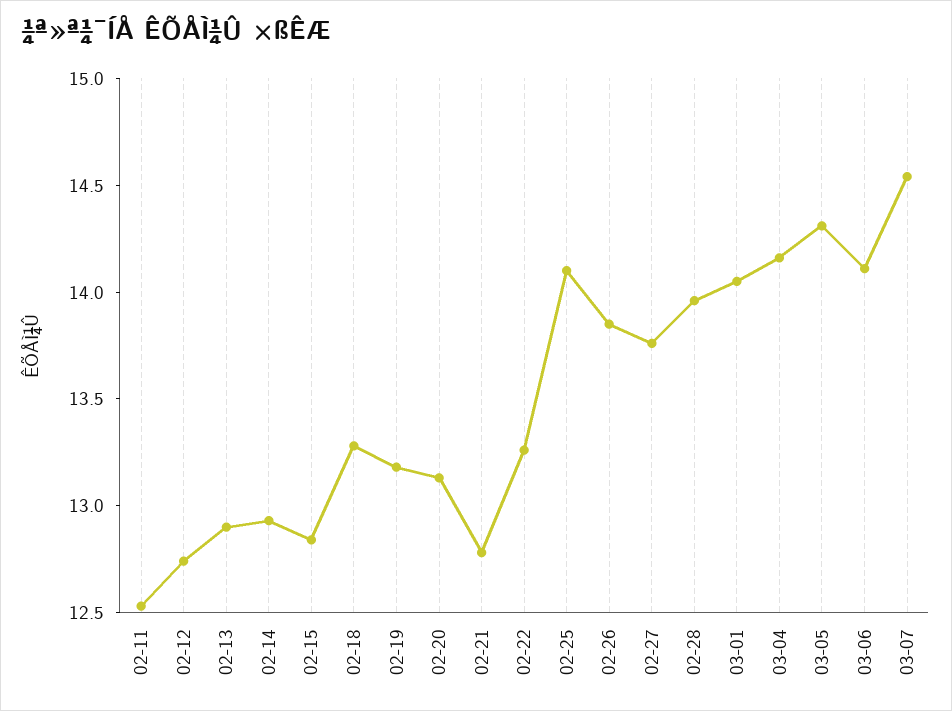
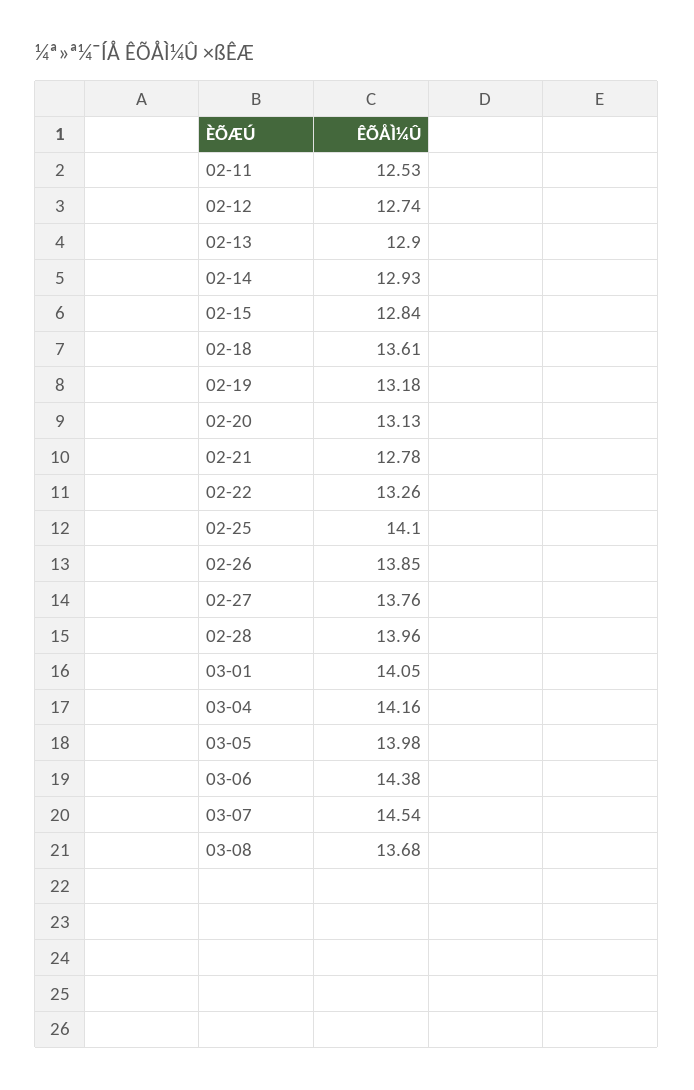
  {
    "02-11": 12.53,
    "02-12": 12.74,
    "02-13": 12.9,
    "02-14": 12.93,
    "02-15": 12.84,
-   "02-18": 13.3,
+   "02-18": 13.61,
    "02-19": 13.18,
    "02-20": 13.13,
    "02-21": 12.78,
    "02-22": 13.26,
    "02-25": 14.1,
    "02-26": 13.85,
    "02-27": 13.76,
    "02-28": 13.96,
    "03-01": 14.05,
    "03-04": 14.16,
-   "03-05": 14.3,
+   "03-05": 13.98,
-   "03-06": 14.1,
+   "03-06": 14.38,
-   "03-07": 14.54
+   "03-07": 14.54,
+   "03-08": 13.68
  }

